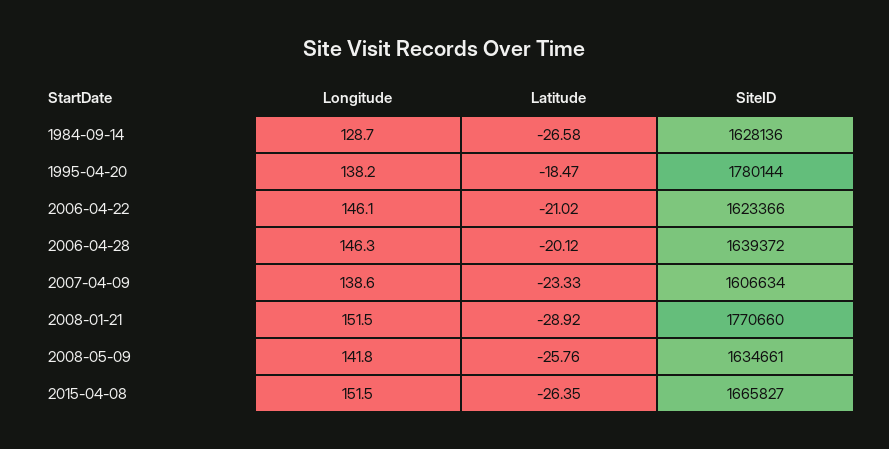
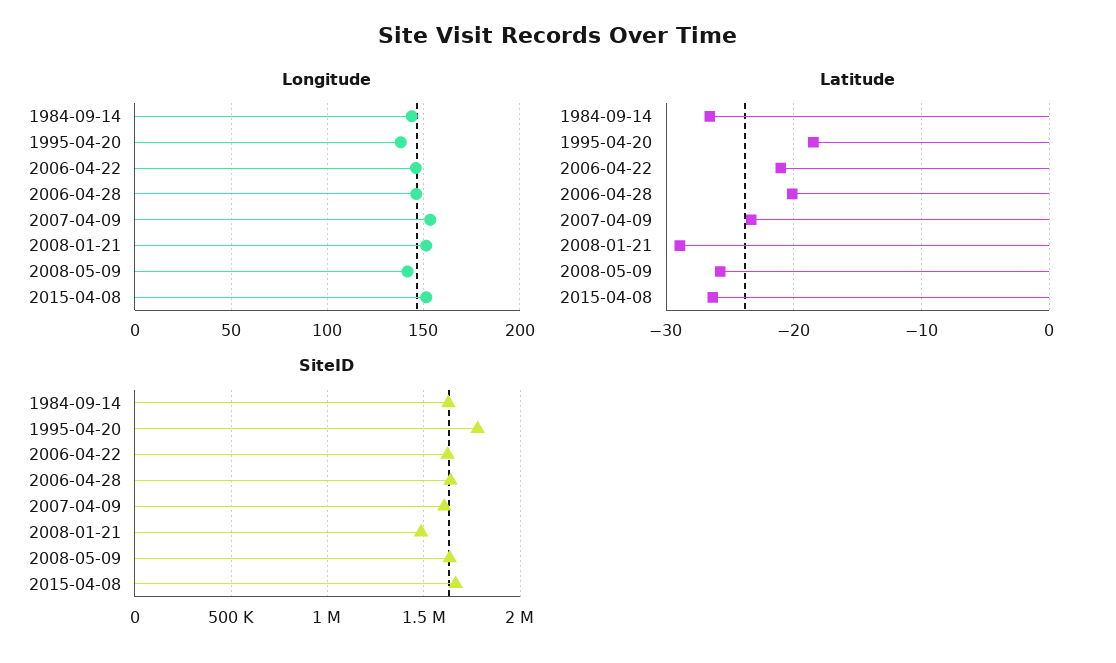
  {
    "Longitude": {
-     "1984-09-14": 128.7,
+     "1984-09-14": 145,
      "1995-04-20": 138.2,
      "2006-04-22": 146.1,
      "2006-04-28": 146.3,
-     "2007-04-09": 138.6,
+     "2007-04-09": 155,
      "2008-01-21": 151.5,
      "2008-05-09": 141.8,
      "2015-04-08": 151.5
    },
    "Latitude": {
      "1984-09-14": -26.58,
      "1995-04-20": -18.47,
      "2006-04-22": -21.02,
      "2006-04-28": -20.12,
      "2007-04-09": -23.33,
      "2008-01-21": -28.92,
      "2008-05-09": -25.76,
      "2015-04-08": -26.35
    },
    "SiteID": {
      "1984-09-14": 1628136,
      "1995-04-20": 1780144,
      "2006-04-22": 1623366,
      "2006-04-28": 1639372,
      "2007-04-09": 1606634,
-     "2008-01-21": 1770660,
+     "2008-01-21": 1500000,
      "2008-05-09": 1634661,
      "2015-04-08": 1665827
    }
  }

